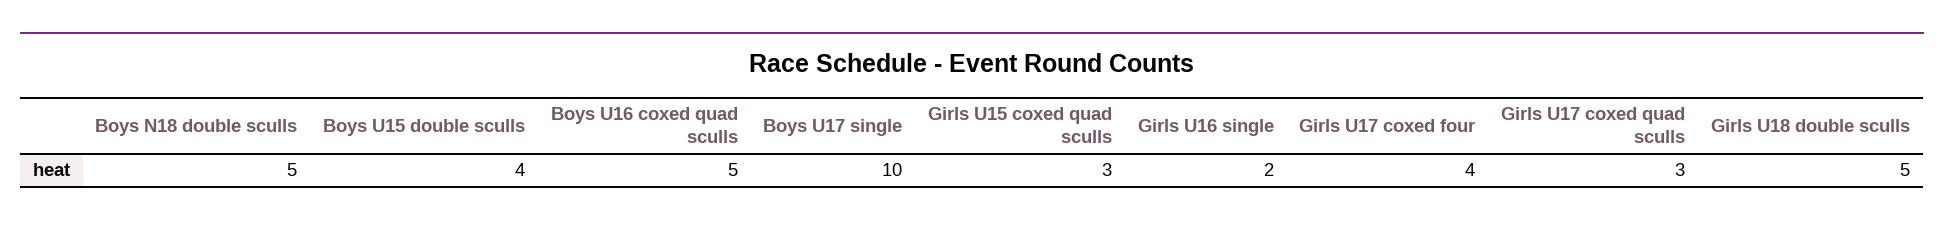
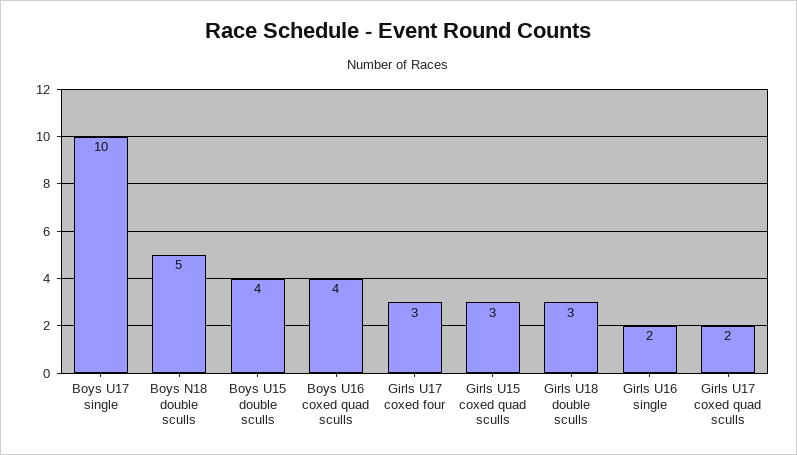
  {
    "Boys N18 double sculls": 5,
    "Boys U15 double sculls": 4,
-   "Boys U16 coxed quad sculls": 5,
+   "Boys U16 coxed quad sculls": 4,
    "Boys U17 single": 10,
    "Girls U15 coxed quad sculls": 3,
    "Girls U16 single": 2,
-   "Girls U17 coxed four": 4,
+   "Girls U17 coxed four": 3,
-   "Girls U17 coxed quad sculls": 3,
+   "Girls U17 coxed quad sculls": 2,
-   "Girls U18 double sculls": 5
+   "Girls U18 double sculls": 3
  }

